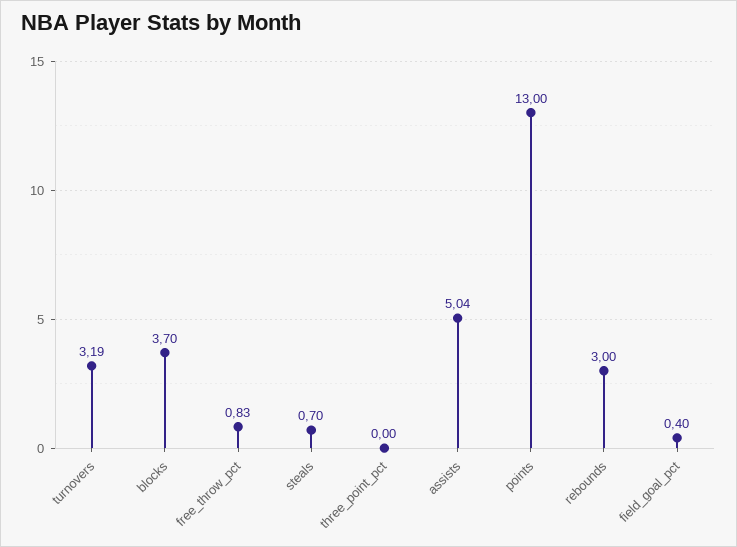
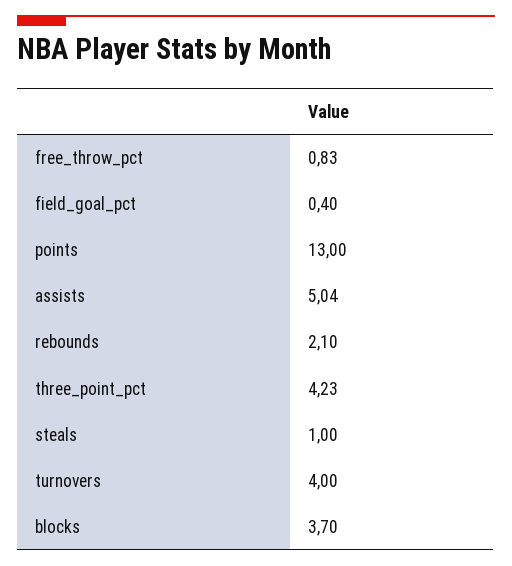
  {
-   "turnovers": 3.19,
+   "turnovers": 4,
    "blocks": 3.7,
    "free_throw_pct": 0.83,
-   "steals": 0.7,
+   "steals": 1,
-   "three_point_pct": 0,
+   "three_point_pct": 4.23,
    "assists": 5.04,
    "points": 13,
-   "rebounds": 3,
+   "rebounds": 2.1,
    "field_goal_pct": 0.4
  }

